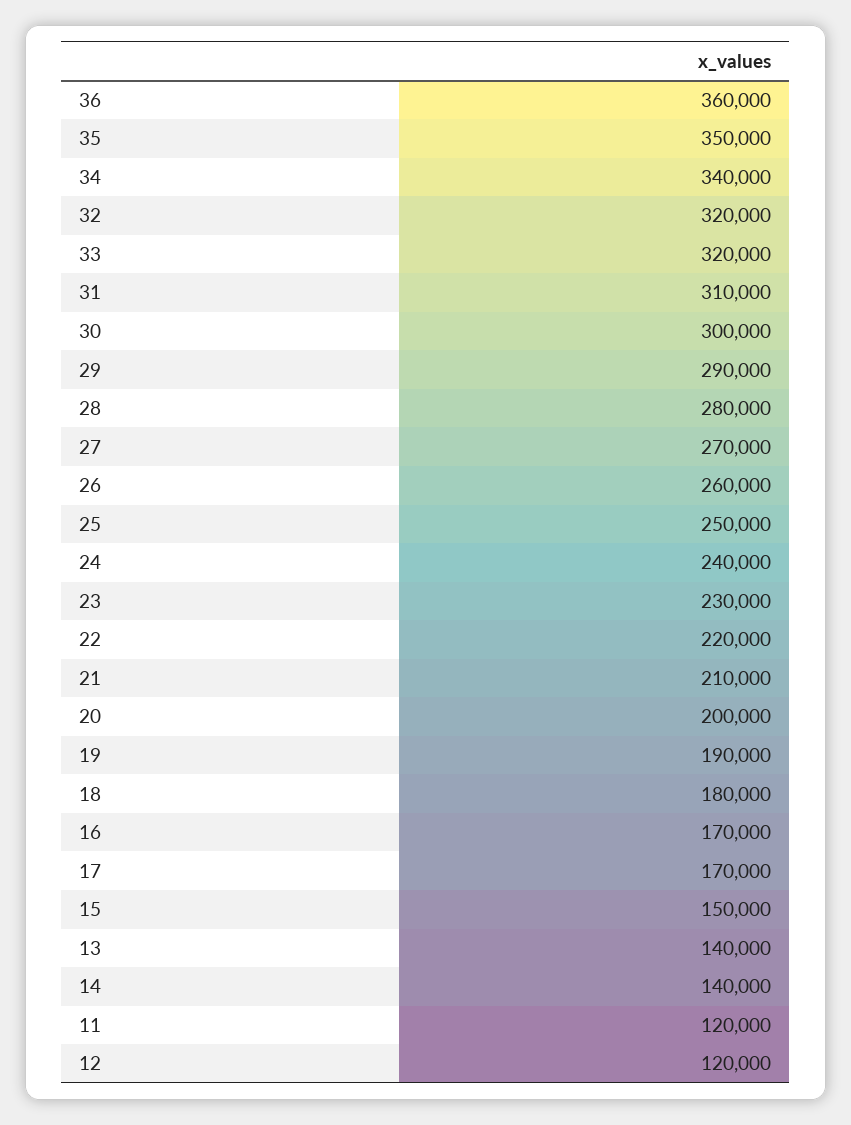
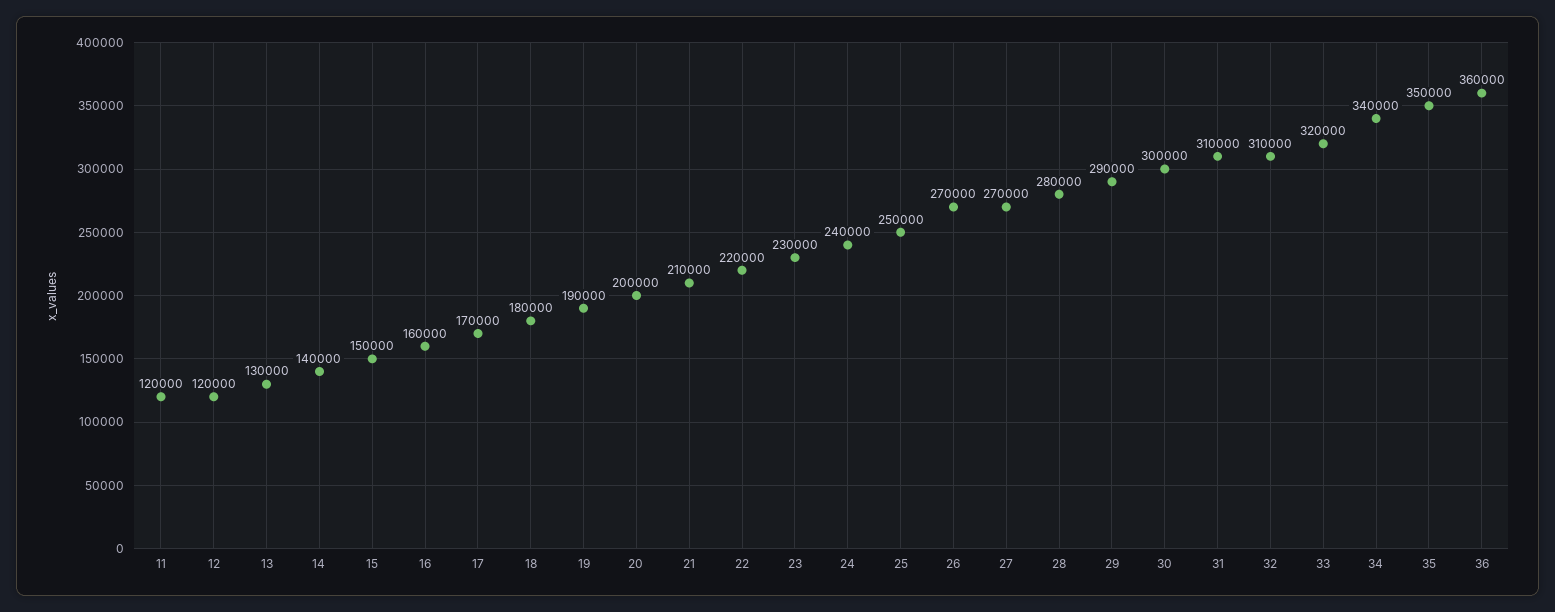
  {
    "36": 360000,
    "35": 350000,
    "34": 340000,
-   "32": 320000,
+   "32": 310000,
    "33": 320000,
    "31": 310000,
    "30": 300000,
    "29": 290000,
    "28": 280000,
    "27": 270000,
-   "26": 260000,
+   "26": 270000,
    "25": 250000,
    "24": 240000,
    "23": 230000,
    "22": 220000,
    "21": 210000,
    "20": 200000,
    "19": 190000,
    "18": 180000,
-   "16": 170000,
+   "16": 160000,
    "17": 170000,
    "15": 150000,
-   "13": 140000,
+   "13": 130000,
    "14": 140000,
    "11": 120000,
    "12": 120000
  }

